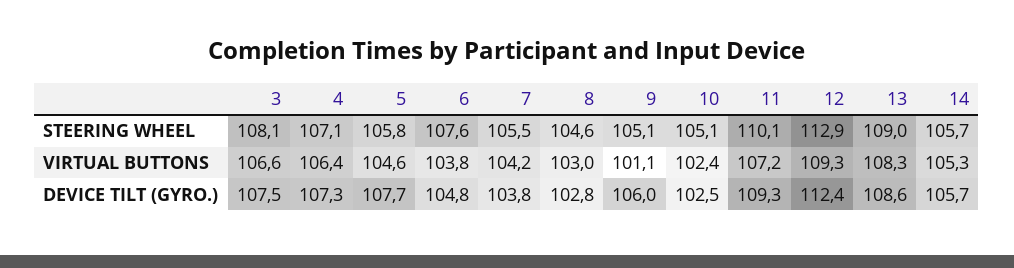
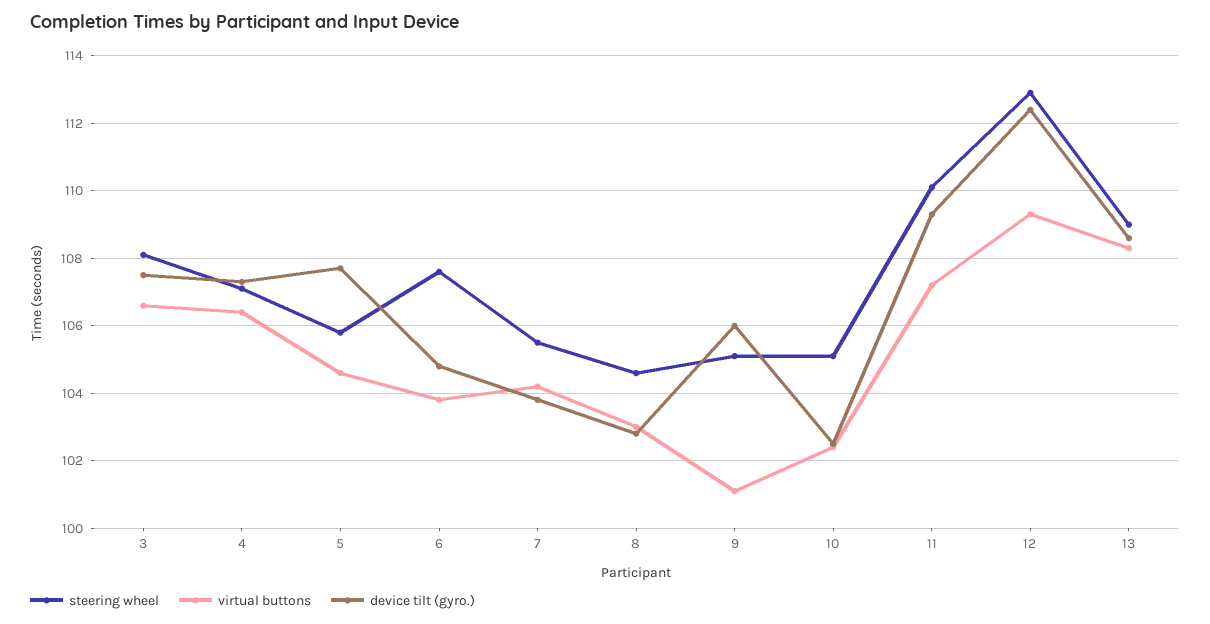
  {
    "STEERING WHEEL": {
      "3": 108.1,
      "4": 107.1,
      "5": 105.8,
      "6": 107.6,
      "7": 105.5,
      "8": 104.6,
      "9": 105.1,
      "10": 105.1,
      "11": 110.1,
      "12": 112.9,
-     "13": 109,
+     "13": 109
-     "14": 105.7
    },
    "VIRTUAL BUTTONS": {
      "3": 106.6,
      "4": 106.4,
      "5": 104.6,
      "6": 103.8,
      "7": 104.2,
      "8": 103,
      "9": 101.1,
      "10": 102.4,
      "11": 107.2,
      "12": 109.3,
-     "13": 108.3,
+     "13": 108.3
-     "14": 105.3
    },
    "DEVICE TILT (GYRO.)": {
      "3": 107.5,
      "4": 107.3,
      "5": 107.7,
      "6": 104.8,
      "7": 103.8,
      "8": 102.8,
      "9": 106,
      "10": 102.5,
      "11": 109.3,
      "12": 112.4,
-     "13": 108.6,
+     "13": 108.6
-     "14": 105.7
    }
  }

